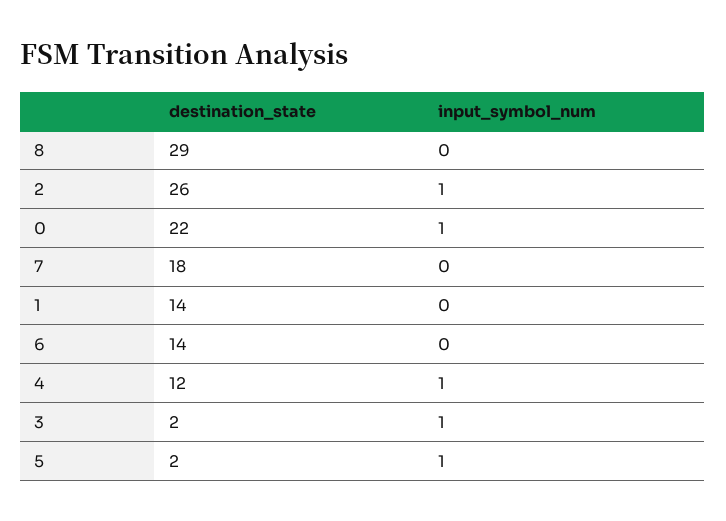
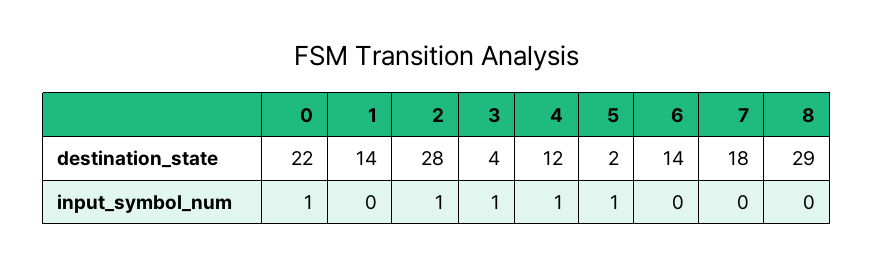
  {
    "destination_state": {
      "8": 29,
-     "2": 26,
+     "2": 28,
      "0": 22,
      "7": 18,
      "1": 14,
      "6": 14,
      "4": 12,
-     "3": 2,
+     "3": 4,
      "5": 2
    },
    "input_symbol_num": {
      "8": 0,
      "2": 1,
      "0": 1,
      "7": 0,
      "1": 0,
      "6": 0,
      "4": 1,
      "3": 1,
      "5": 1
    }
  }

